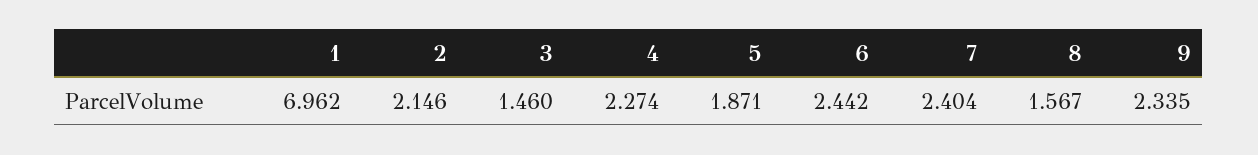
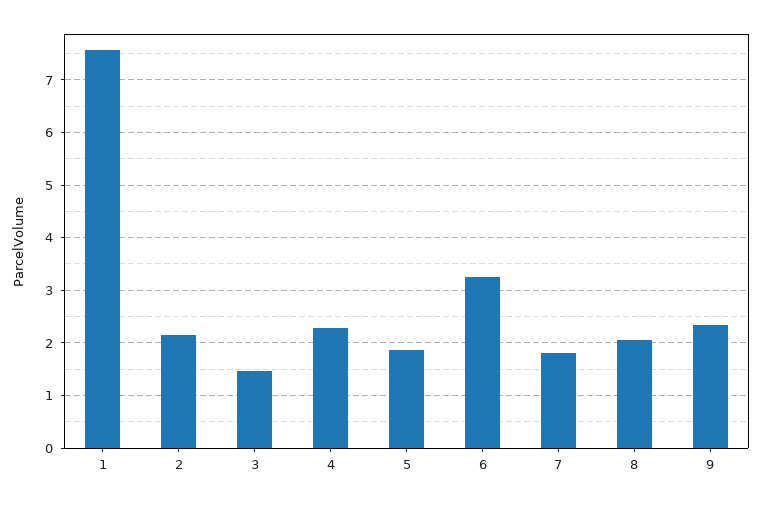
  {
-   "1": 6.962,
+   "1": 7.6,
    "2": 2.146,
    "3": 1.46,
    "4": 2.274,
    "5": 1.871,
-   "6": 2.442,
+   "6": 3.2,
-   "7": 2.404,
+   "7": 1.8,
-   "8": 1.567,
+   "8": 2,
    "9": 2.335
  }

